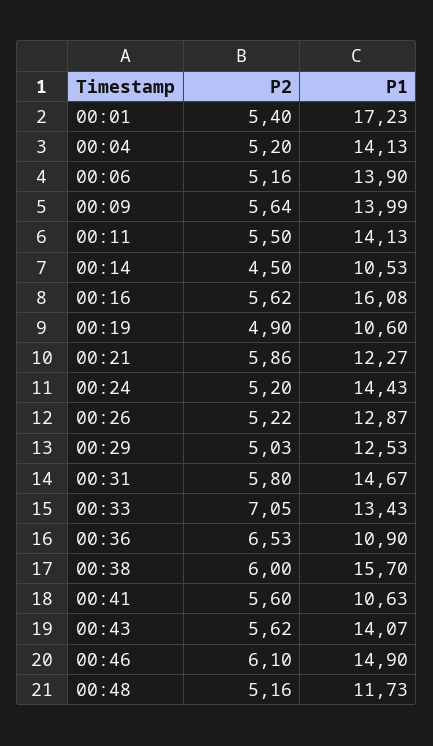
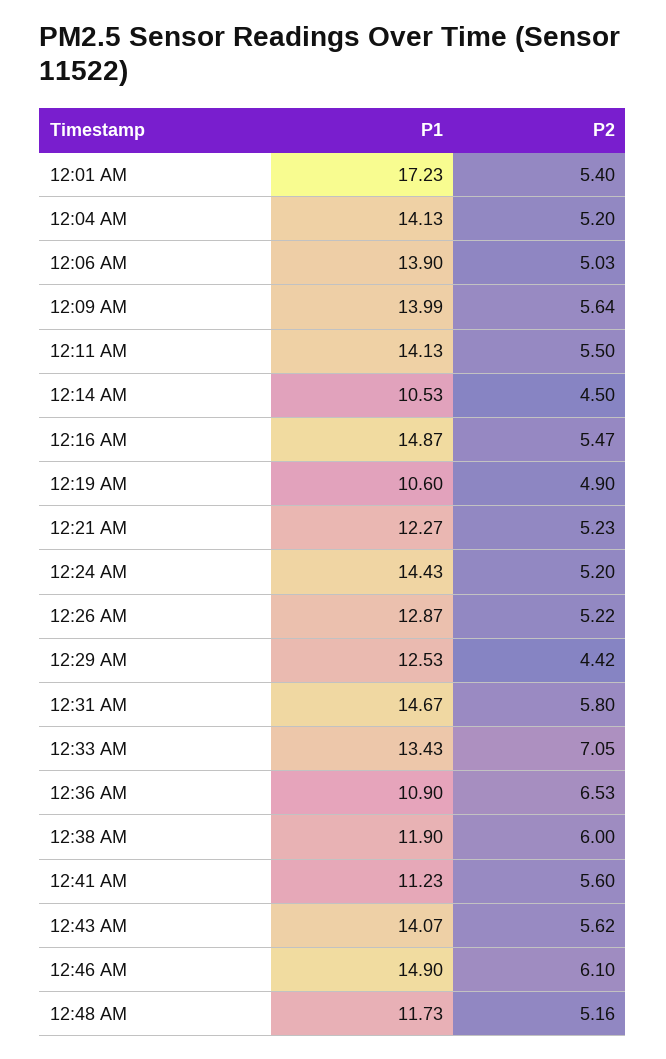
  {
    "P2": {
      "00:01": 5.4,
      "00:04": 5.2,
-     "00:06": 5.16,
+     "00:06": 5.03,
      "00:09": 5.64,
      "00:11": 5.5,
      "00:14": 4.5,
-     "00:16": 5.62,
+     "00:16": 5.47,
      "00:19": 4.9,
-     "00:21": 5.86,
+     "00:21": 5.23,
      "00:24": 5.2,
      "00:26": 5.22,
-     "00:29": 5.03,
+     "00:29": 4.42,
      "00:31": 5.8,
      "00:33": 7.05,
      "00:36": 6.53,
      "00:38": 6,
      "00:41": 5.6,
      "00:43": 5.62,
      "00:46": 6.1,
      "00:48": 5.16
    },
    "P1": {
      "00:01": 17.23,
      "00:04": 14.13,
      "00:06": 13.9,
      "00:09": 13.99,
      "00:11": 14.13,
      "00:14": 10.53,
-     "00:16": 16.08,
+     "00:16": 14.87,
      "00:19": 10.6,
      "00:21": 12.27,
      "00:24": 14.43,
      "00:26": 12.87,
      "00:29": 12.53,
      "00:31": 14.67,
      "00:33": 13.43,
      "00:36": 10.9,
-     "00:38": 15.7,
+     "00:38": 11.9,
-     "00:41": 10.63,
+     "00:41": 11.23,
      "00:43": 14.07,
      "00:46": 14.9,
      "00:48": 11.73
    }
  }

